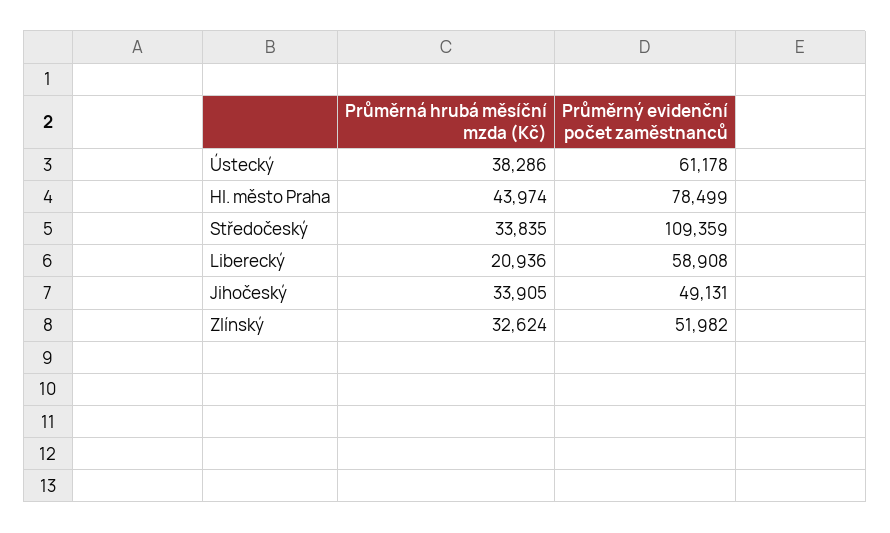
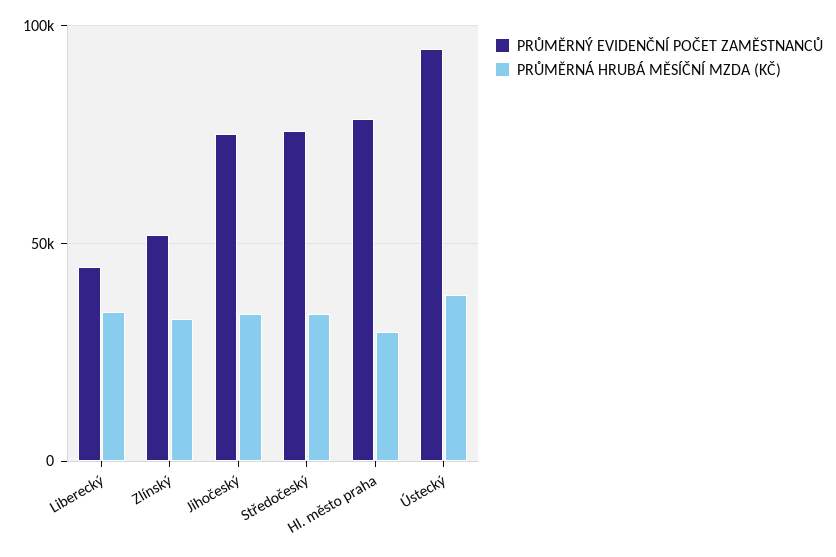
  {
    "Průměrná hrubá měsíční mzda (Kč)": {
      "Ústecký": 38286,
-     "Hl. město Praha": 43974,
+     "Hl. město Praha": 30000,
      "Středočeský": 33835,
-     "Liberecký": 20936,
+     "Liberecký": 35000,
      "Jihočeský": 33905,
      "Zlínský": 32624
    },
    "Průměrný evidenční počet zaměstnanců": {
-     "Ústecký": 61178,
+     "Ústecký": 95000,
      "Hl. město Praha": 78499,
-     "Středočeský": 109359,
+     "Středočeský": 75000,
-     "Liberecký": 58908,
+     "Liberecký": 45000,
-     "Jihočeský": 49131,
+     "Jihočeský": 75000,
      "Zlínský": 51982
    }
  }

